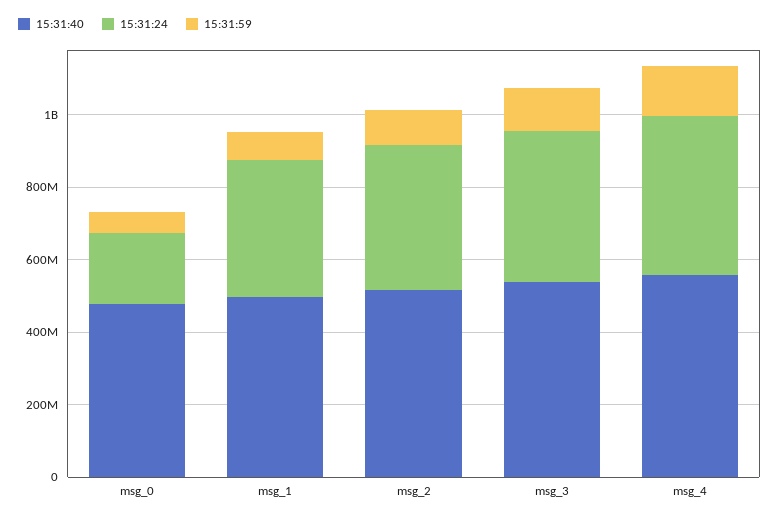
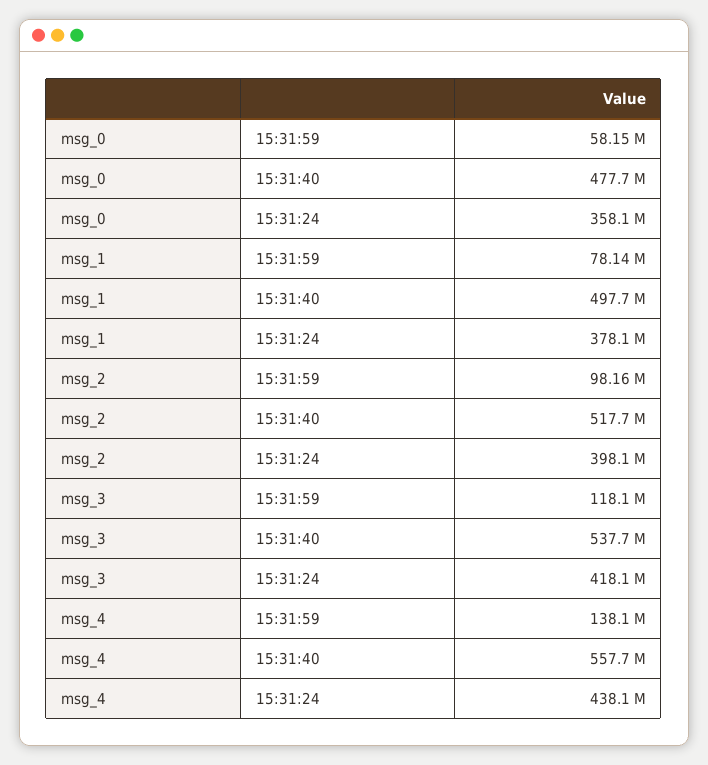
  {
    "15:31:40": {
      "msg_0": 477700000,
      "msg_1": 497700000,
      "msg_2": 517700000,
      "msg_3": 537700000,
      "msg_4": 557700000
    },
    "15:31:24": {
-     "msg_0": 200000000,
+     "msg_0": 358100000,
      "msg_1": 378100000,
      "msg_2": 398100000,
      "msg_3": 418100000,
      "msg_4": 438100000
    },
    "15:31:59": {
      "msg_0": 58150000,
      "msg_1": 78140000,
      "msg_2": 98160000,
      "msg_3": 118100000,
      "msg_4": 138100000
    }
  }

